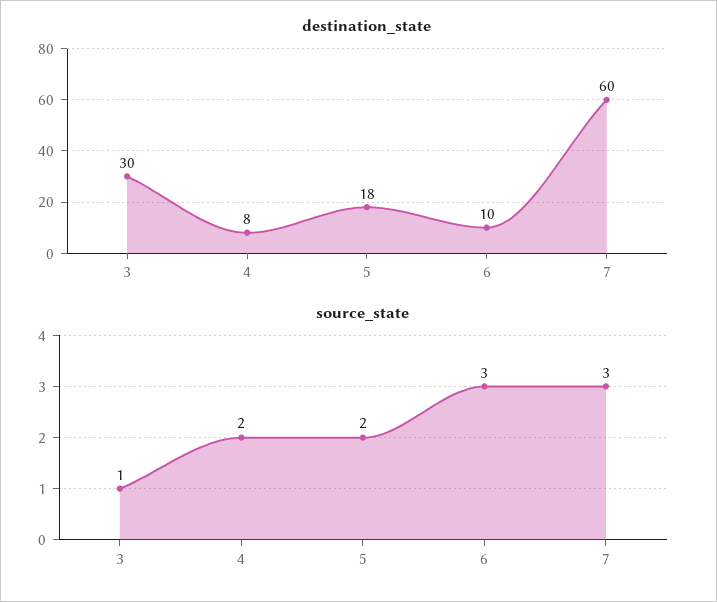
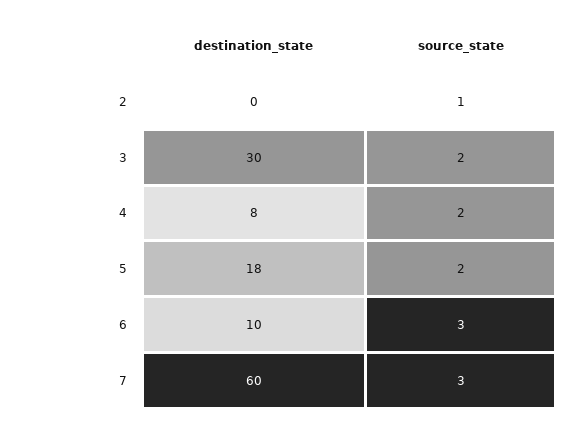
  {
    "destination_state": {
      "3": 30,
      "4": 8,
      "5": 18,
      "6": 10,
-     "7": 60
+     "7": 60,
+     "2": 0
    },
    "source_state": {
-     "3": 1,
+     "3": 2,
      "4": 2,
      "5": 2,
      "6": 3,
-     "7": 3
+     "7": 3,
+     "2": 1
    }
  }

